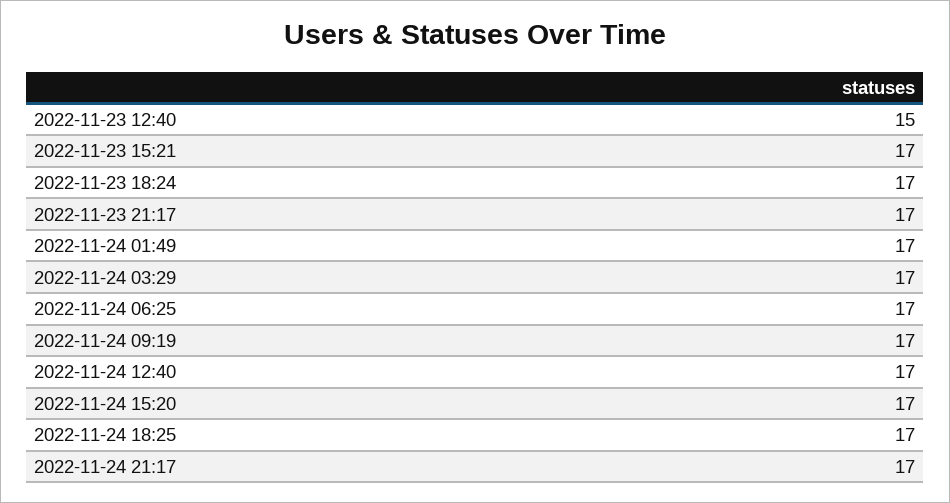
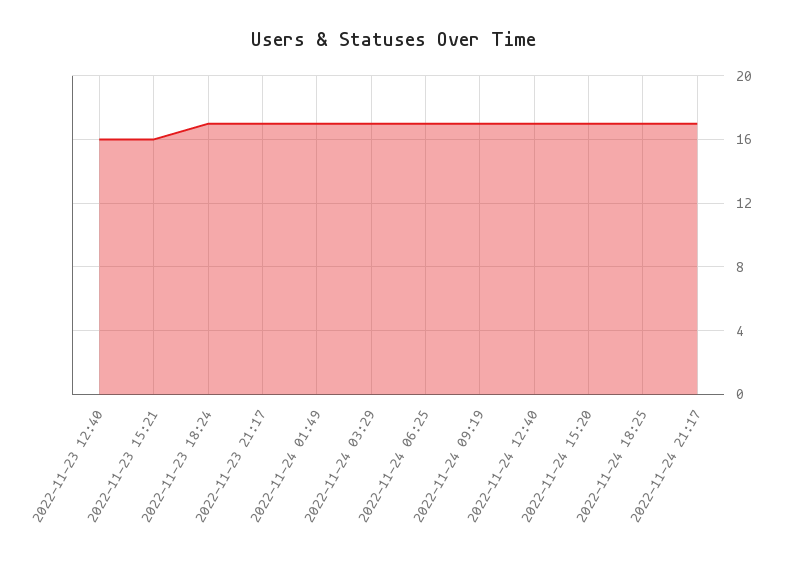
  {
-   "2022-11-23 12:40": 15,
+   "2022-11-23 12:40": 16,
-   "2022-11-23 15:21": 17,
+   "2022-11-23 15:21": 16,
    "2022-11-23 18:24": 17,
    "2022-11-23 21:17": 17,
    "2022-11-24 01:49": 17,
    "2022-11-24 03:29": 17,
    "2022-11-24 06:25": 17,
    "2022-11-24 09:19": 17,
    "2022-11-24 12:40": 17,
    "2022-11-24 15:20": 17,
    "2022-11-24 18:25": 17,
    "2022-11-24 21:17": 17
  }

